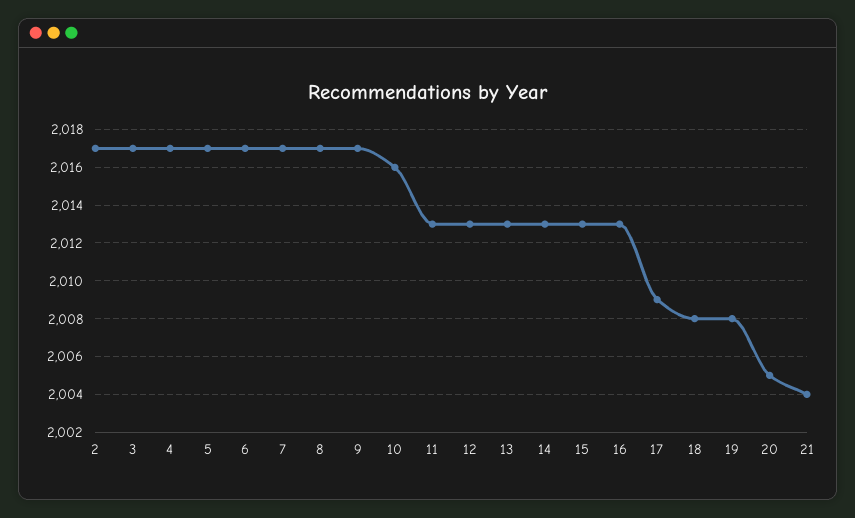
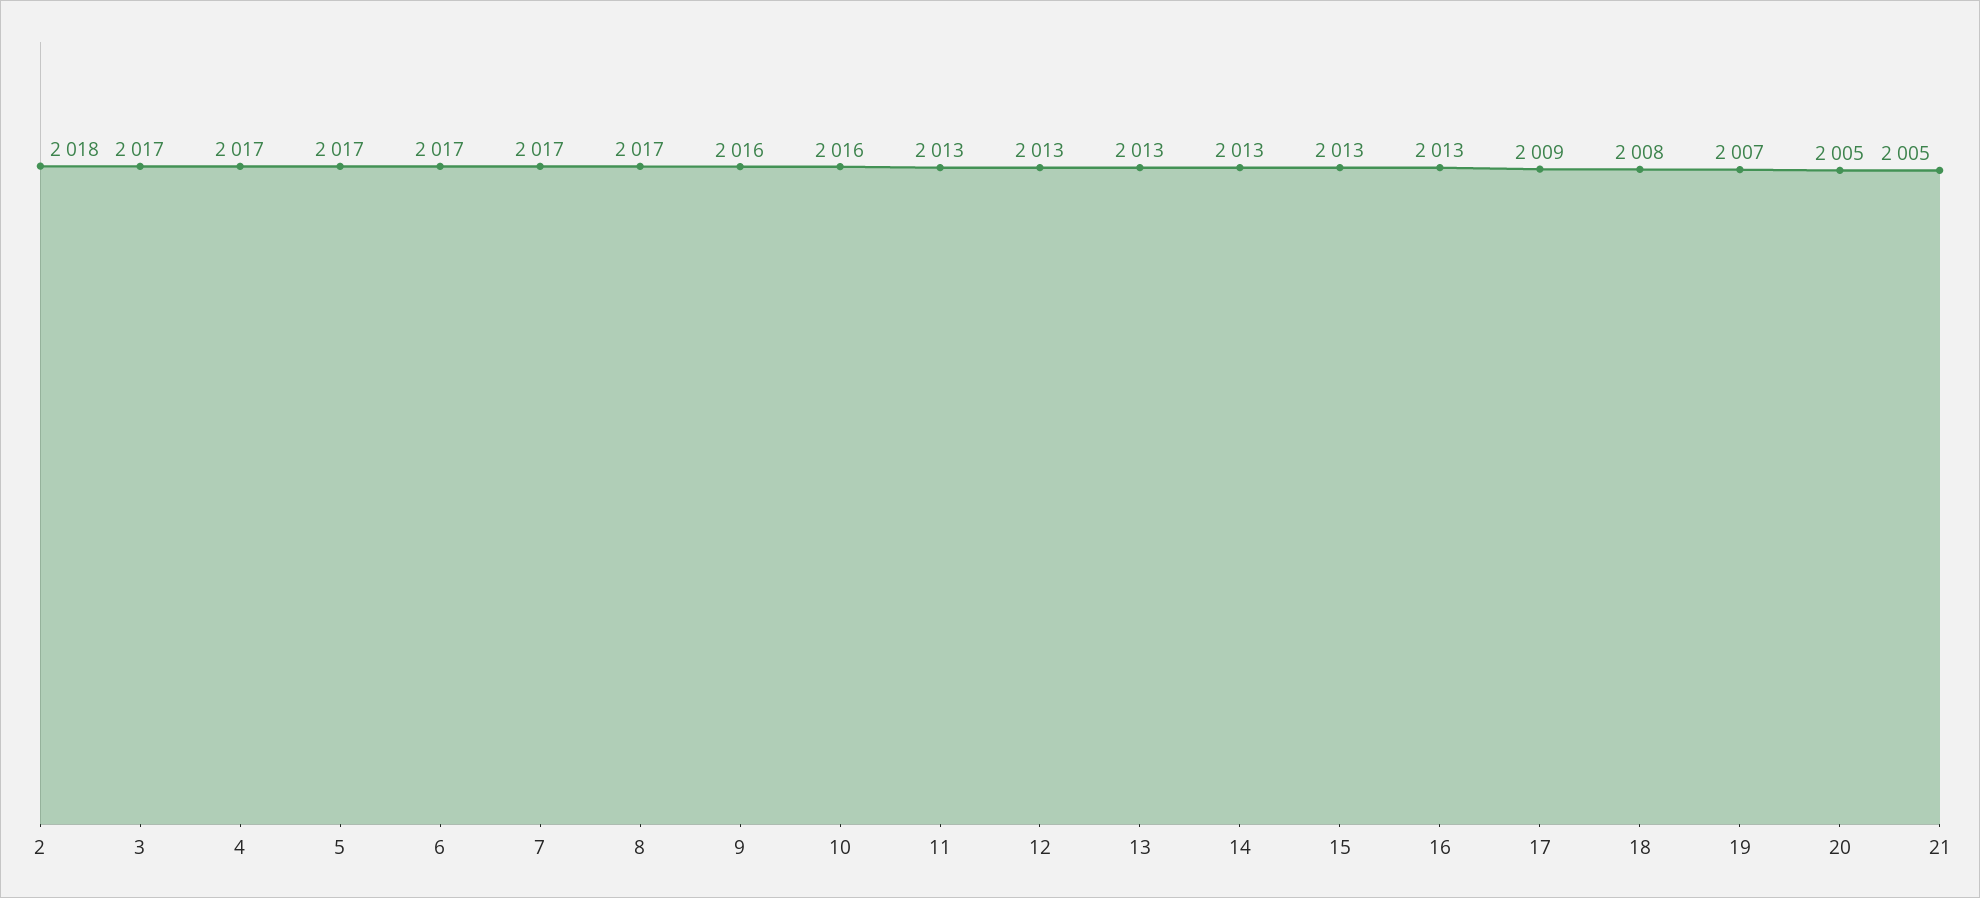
  {
-   "2": 2017,
+   "2": 2018,
    "3": 2017,
    "4": 2017,
    "5": 2017,
    "6": 2017,
    "7": 2017,
    "8": 2017,
-   "9": 2017,
+   "9": 2016,
    "10": 2016,
    "11": 2013,
    "12": 2013,
    "13": 2013,
    "14": 2013,
    "15": 2013,
    "16": 2013,
    "17": 2009,
    "18": 2008,
-   "19": 2008,
+   "19": 2007,
    "20": 2005,
-   "21": 2004
+   "21": 2005
  }

